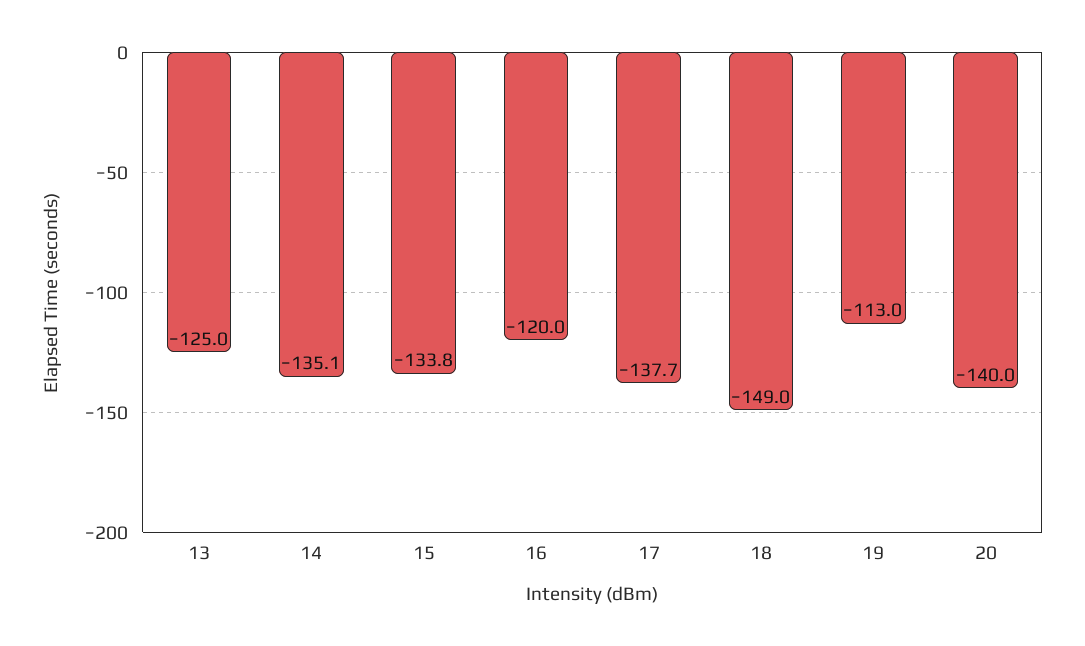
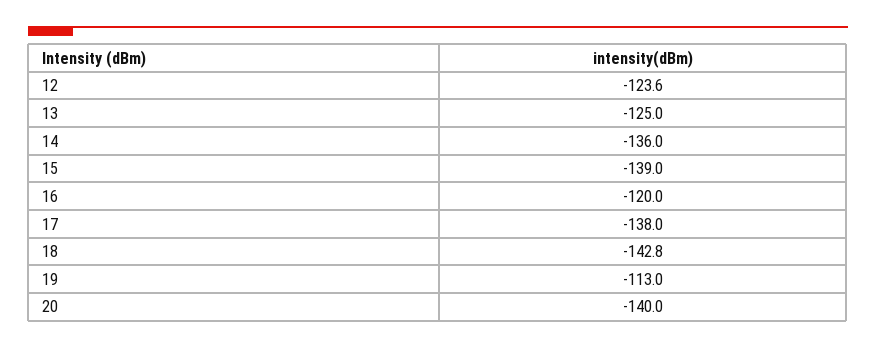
  {
    "13": -125,
-   "14": -135.1,
+   "14": -136,
-   "15": -133.8,
+   "15": -139,
    "16": -120,
-   "17": -137.7,
+   "17": -138,
-   "18": -149,
+   "18": -142.8,
    "19": -113,
-   "20": -140
+   "20": -140,
+   "12": -123.6
  }

